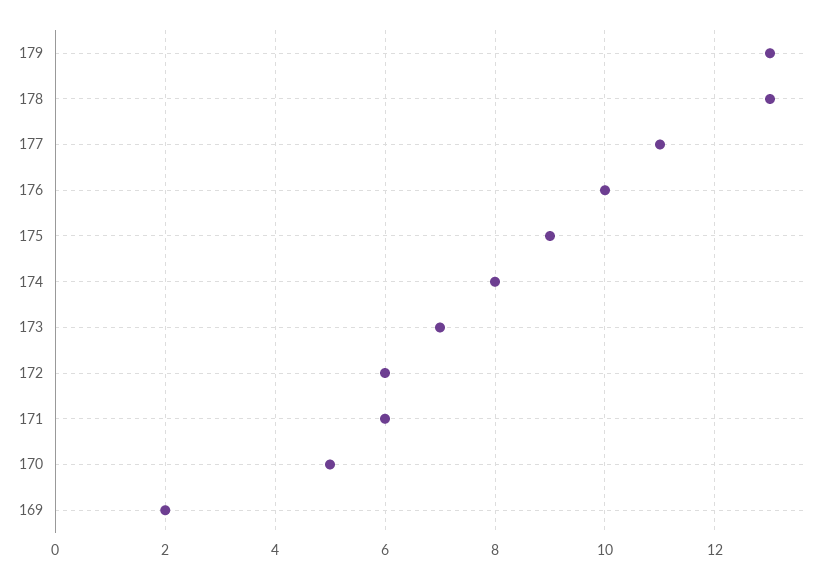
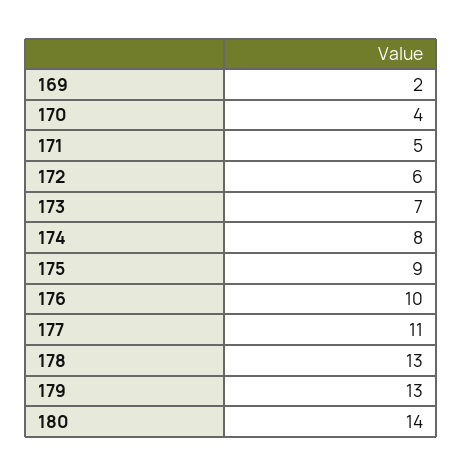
  {
    "179": 13,
    "178": 13,
    "177": 11,
    "176": 10,
    "175": 9,
    "174": 8,
    "173": 7,
    "172": 6,
-   "171": 6,
+   "171": 5,
-   "170": 5,
+   "170": 4,
-   "169": 2
+   "169": 2,
+   "180": 14
  }

